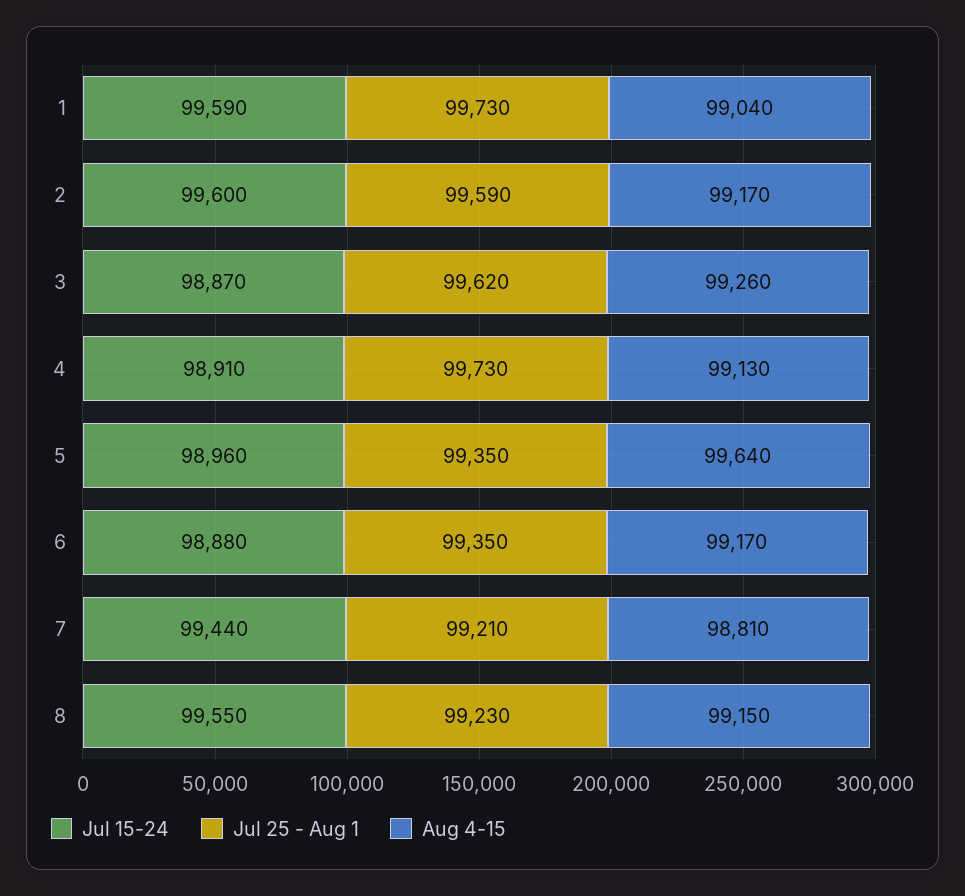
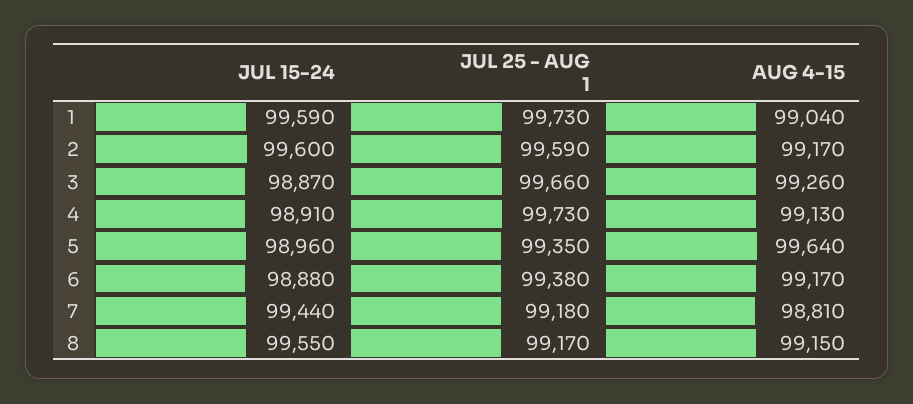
  {
    "Jul 15-24": {
      "1": 99590,
      "2": 99600,
      "3": 98870,
      "4": 98910,
      "5": 98960,
      "6": 98880,
      "7": 99440,
      "8": 99550
    },
    "Jul 25 - Aug 1": {
      "1": 99730,
      "2": 99590,
-     "3": 99620,
+     "3": 99660,
      "4": 99730,
      "5": 99350,
-     "6": 99350,
+     "6": 99380,
-     "7": 99210,
+     "7": 99180,
-     "8": 99230
+     "8": 99170
    },
    "Aug 4-15": {
      "1": 99040,
      "2": 99170,
      "3": 99260,
      "4": 99130,
      "5": 99640,
      "6": 99170,
      "7": 98810,
      "8": 99150
    }
  }

